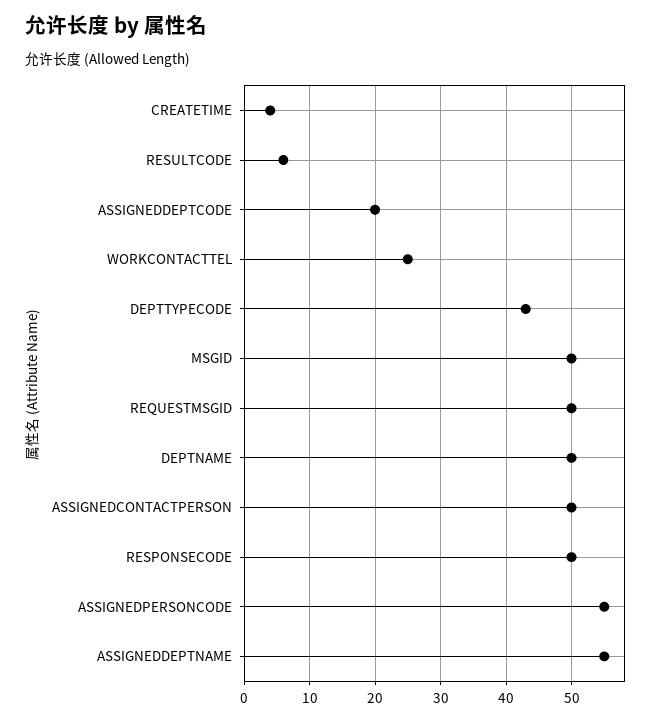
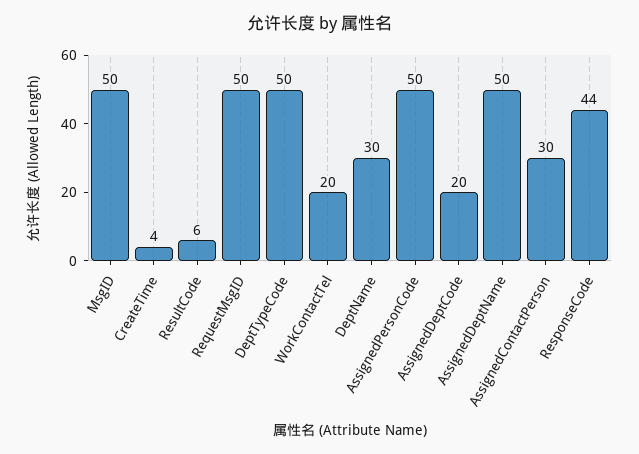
  {
    "CREATETIME": 4,
    "RESULTCODE": 6,
    "ASSIGNEDDEPTCODE": 20,
-   "WORKCONTACTTEL": 25,
+   "WORKCONTACTTEL": 20,
-   "DEPTTYPECODE": 43,
+   "DEPTTYPECODE": 50,
    "MSGID": 50,
    "REQUESTMSGID": 50,
-   "DEPTNAME": 50,
+   "DEPTNAME": 30,
-   "ASSIGNEDCONTACTPERSON": 50,
+   "ASSIGNEDCONTACTPERSON": 30,
-   "RESPONSECODE": 50,
+   "RESPONSECODE": 44,
-   "ASSIGNEDPERSONCODE": 55,
+   "ASSIGNEDPERSONCODE": 50,
-   "ASSIGNEDDEPTNAME": 55
+   "ASSIGNEDDEPTNAME": 50
  }

